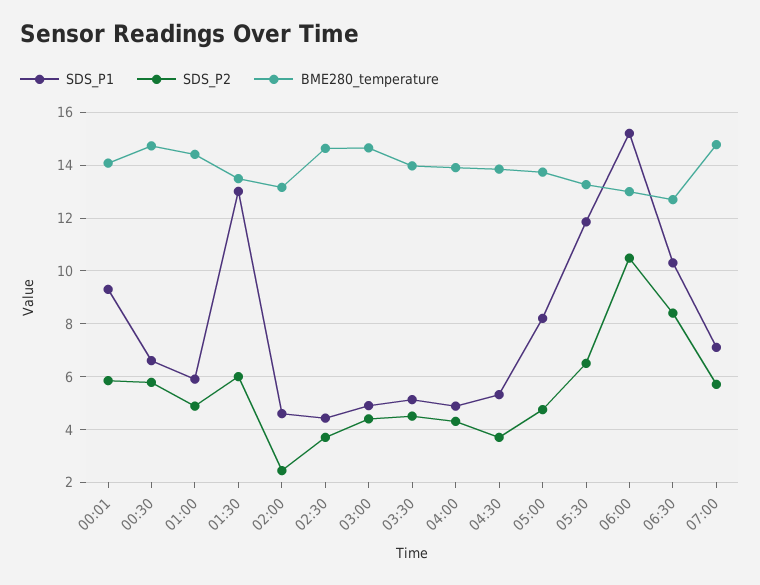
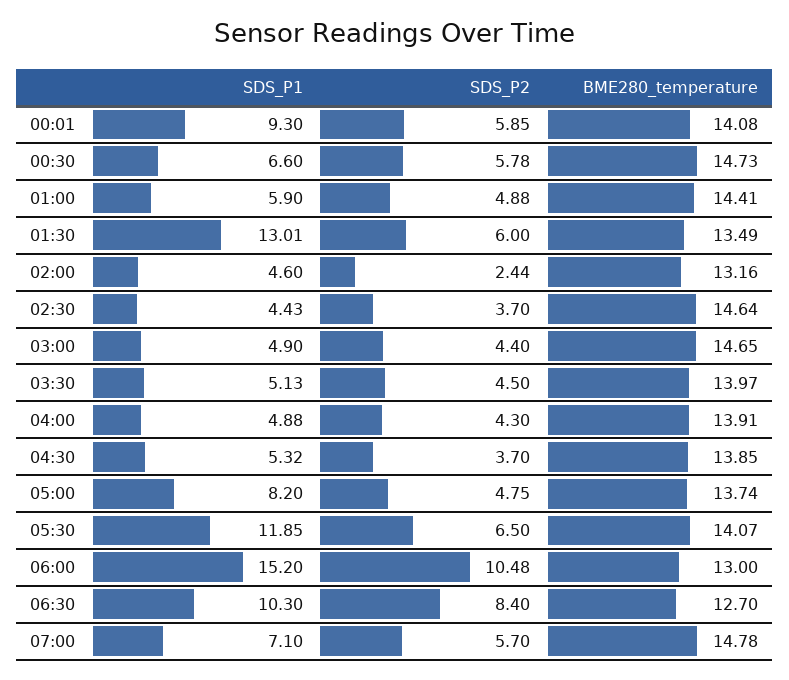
  {
    "SDS_P1": {
      "00:01": 9.3,
      "00:30": 6.6,
      "01:00": 5.9,
      "01:30": 13.01,
      "02:00": 4.6,
      "02:30": 4.43,
      "03:00": 4.9,
      "03:30": 5.13,
      "04:00": 4.88,
      "04:30": 5.32,
      "05:00": 8.2,
      "05:30": 11.85,
      "06:00": 15.2,
      "06:30": 10.3,
      "07:00": 7.1
    },
    "SDS_P2": {
      "00:01": 5.85,
      "00:30": 5.78,
      "01:00": 4.88,
      "01:30": 6,
      "02:00": 2.44,
      "02:30": 3.7,
      "03:00": 4.4,
      "03:30": 4.5,
      "04:00": 4.3,
      "04:30": 3.7,
      "05:00": 4.75,
      "05:30": 6.5,
      "06:00": 10.48,
      "06:30": 8.4,
      "07:00": 5.7
    },
    "BME280_temperature": {
      "00:01": 14.08,
      "00:30": 14.73,
      "01:00": 14.41,
      "01:30": 13.49,
      "02:00": 13.16,
      "02:30": 14.64,
      "03:00": 14.65,
      "03:30": 13.97,
      "04:00": 13.91,
      "04:30": 13.85,
      "05:00": 13.74,
-     "05:30": 13.25,
+     "05:30": 14.07,
      "06:00": 13,
      "06:30": 12.7,
      "07:00": 14.78
    }
  }

